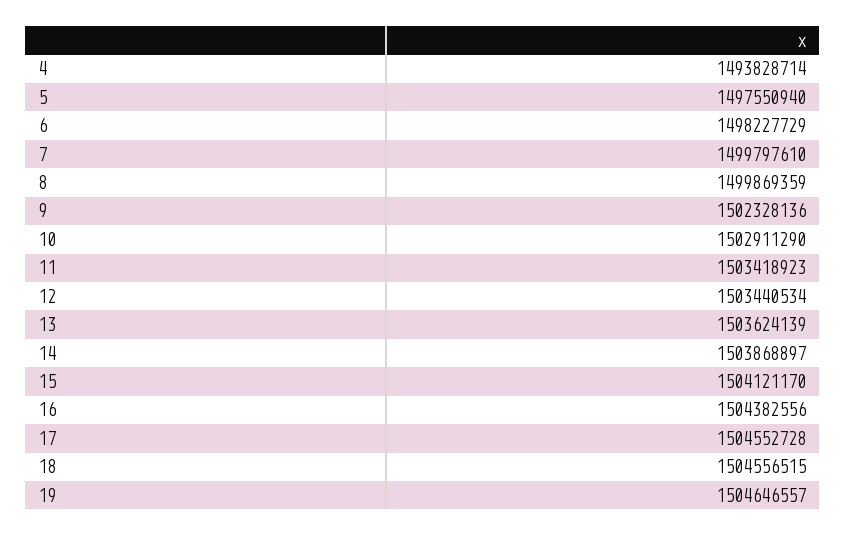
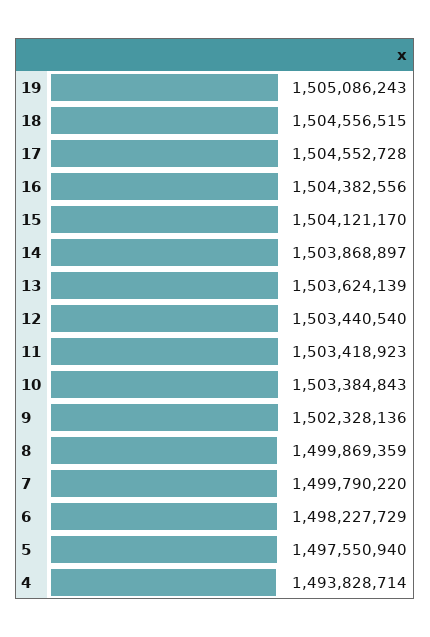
  {
    "4": 1493828714,
    "5": 1497550940,
    "6": 1498227729,
-   "7": 1499797610,
+   "7": 1499790220,
    "8": 1499869359,
    "9": 1502328136,
-   "10": 1502911290,
+   "10": 1503384843,
    "11": 1503418923,
-   "12": 1503440534,
+   "12": 1503440540,
    "13": 1503624139,
    "14": 1503868897,
    "15": 1504121170,
    "16": 1504382556,
    "17": 1504552728,
    "18": 1504556515,
-   "19": 1504646557
+   "19": 1505086243
  }

